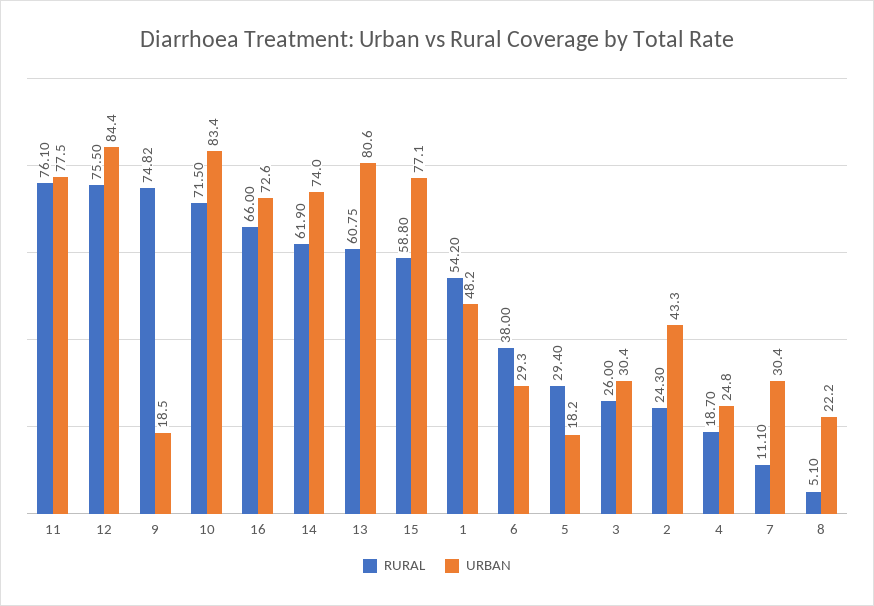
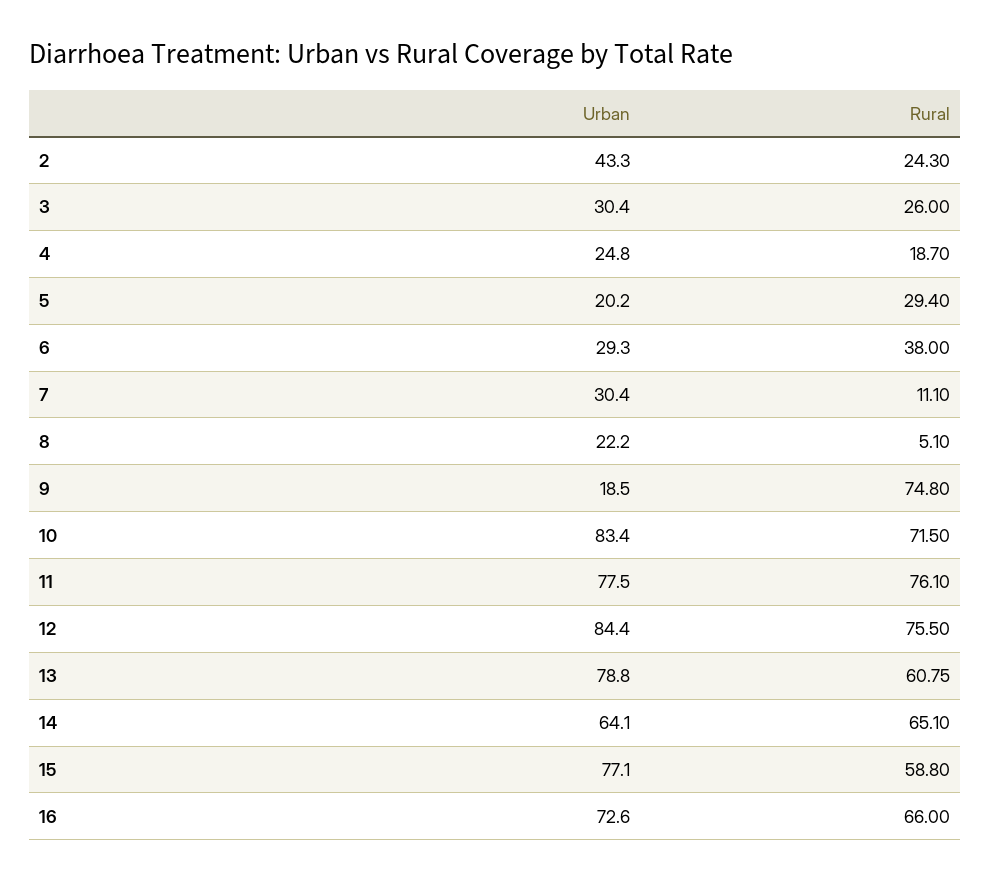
  {
    "RURAL": {
      "11": 76.1,
      "12": 75.5,
-     "9": 74.82,
+     "9": 74.8,
      "10": 71.5,
      "16": 66,
-     "14": 61.9,
+     "14": 65.1,
      "13": 60.75,
      "15": 58.8,
-     "1": 54.2,
      "6": 38,
      "5": 29.4,
      "3": 26,
      "2": 24.3,
      "4": 18.7,
      "7": 11.1,
      "8": 5.1
    },
    "URBAN": {
      "11": 77.5,
      "12": 84.4,
      "9": 18.5,
      "10": 83.4,
      "16": 72.6,
-     "14": 74,
+     "14": 64.1,
-     "13": 80.6,
+     "13": 78.8,
      "15": 77.1,
-     "1": 48.2,
      "6": 29.3,
-     "5": 18.2,
+     "5": 20.2,
      "3": 30.4,
      "2": 43.3,
      "4": 24.8,
      "7": 30.4,
      "8": 22.2
    }
  }

